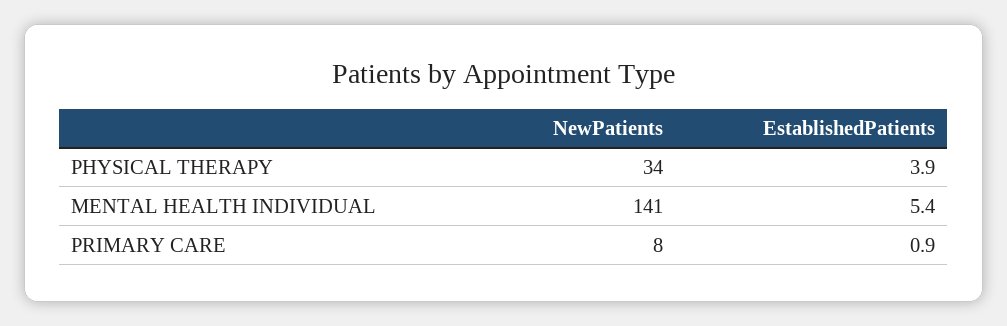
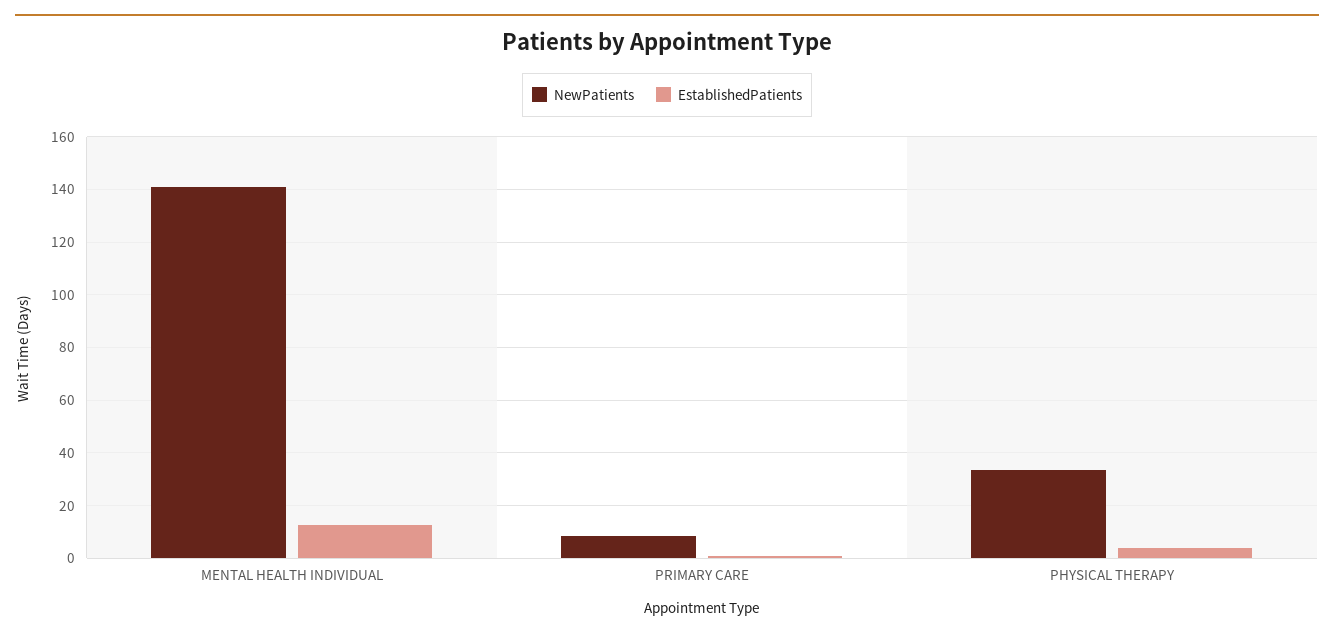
  {
    "NewPatients": {
      "PHYSICAL THERAPY": 34,
      "MENTAL HEALTH INDIVIDUAL": 141,
      "PRIMARY CARE": 8
    },
    "EstablishedPatients": {
      "PHYSICAL THERAPY": 3.9,
-     "MENTAL HEALTH INDIVIDUAL": 5.4,
+     "MENTAL HEALTH INDIVIDUAL": 12.5,
      "PRIMARY CARE": 0.9
    }
  }

